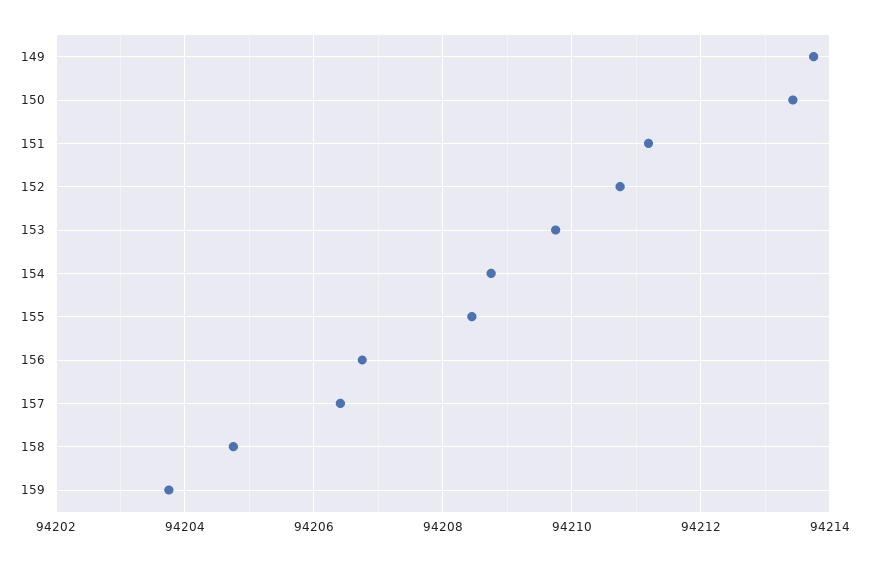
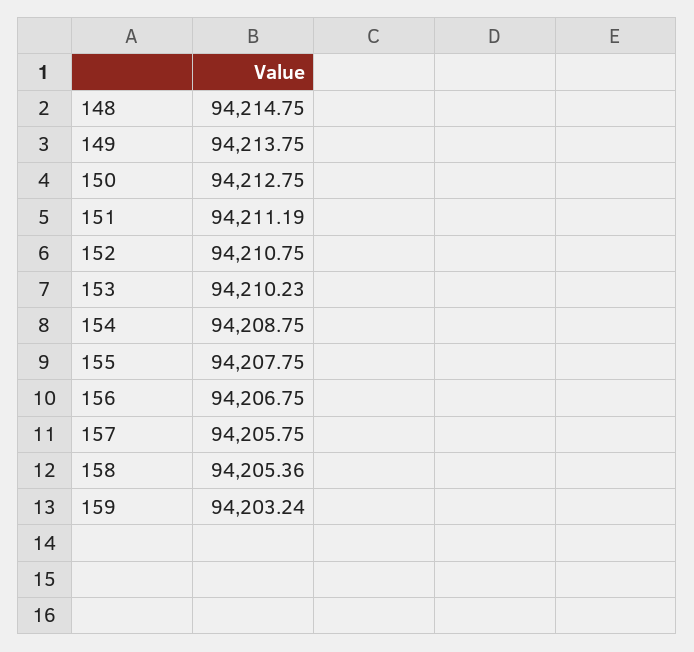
  {
    "149": 94213.75,
-   "150": 94213.4,
+   "150": 94212.75,
    "151": 94211.19,
    "152": 94210.75,
-   "153": 94209.8,
+   "153": 94210.23,
    "154": 94208.75,
-   "155": 94208.4,
+   "155": 94207.75,
    "156": 94206.75,
-   "157": 94206.4,
+   "157": 94205.75,
-   "158": 94204.8,
+   "158": 94205.36,
-   "159": 94203.8
+   "159": 94203.24,
+   "148": 94214.75
  }

